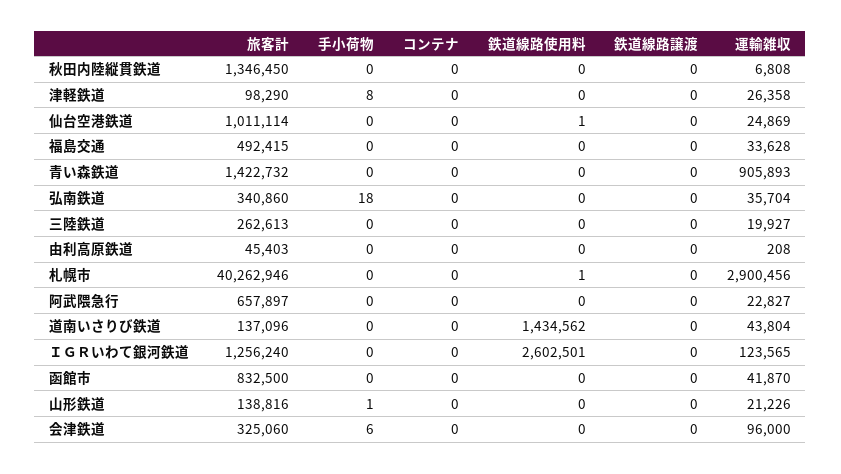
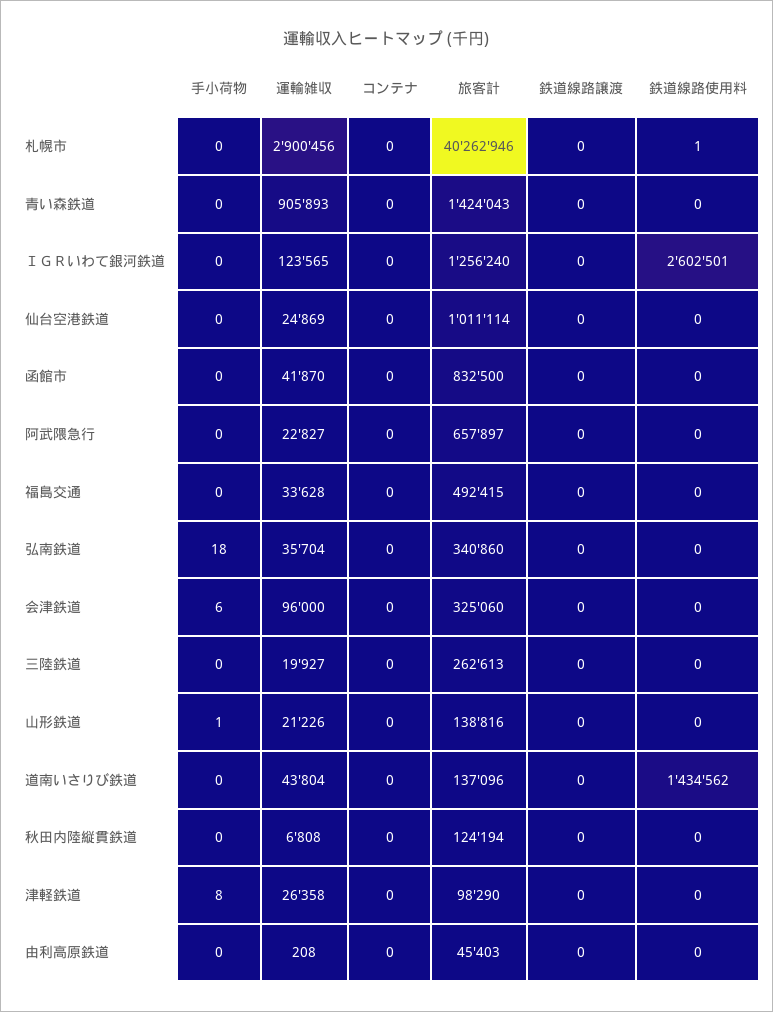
  {
    "旅客計": {
-     "秋田内陸縦貫鉄道": 1346450,
+     "秋田内陸縦貫鉄道": 124194,
      "津軽鉄道": 98290,
      "仙台空港鉄道": 1011114,
      "福島交通": 492415,
-     "青い森鉄道": 1422732,
+     "青い森鉄道": 1424043,
      "弘南鉄道": 340860,
      "三陸鉄道": 262613,
      "由利高原鉄道": 45403,
      "札幌市": 40262946,
      "阿武隈急行": 657897,
      "道南いさりび鉄道": 137096,
      "ＩＧＲいわて銀河鉄道": 1256240,
      "函館市": 832500,
      "山形鉄道": 138816,
      "会津鉄道": 325060
    },
    "手小荷物": {
      "秋田内陸縦貫鉄道": 0,
      "津軽鉄道": 8,
      "仙台空港鉄道": 0,
      "福島交通": 0,
      "青い森鉄道": 0,
      "弘南鉄道": 18,
      "三陸鉄道": 0,
      "由利高原鉄道": 0,
      "札幌市": 0,
      "阿武隈急行": 0,
      "道南いさりび鉄道": 0,
      "ＩＧＲいわて銀河鉄道": 0,
      "函館市": 0,
      "山形鉄道": 1,
      "会津鉄道": 6
    },
    "コンテナ": {
      "秋田内陸縦貫鉄道": 0,
      "津軽鉄道": 0,
      "仙台空港鉄道": 0,
      "福島交通": 0,
      "青い森鉄道": 0,
      "弘南鉄道": 0,
      "三陸鉄道": 0,
      "由利高原鉄道": 0,
      "札幌市": 0,
      "阿武隈急行": 0,
      "道南いさりび鉄道": 0,
      "ＩＧＲいわて銀河鉄道": 0,
      "函館市": 0,
      "山形鉄道": 0,
      "会津鉄道": 0
    },
    "鉄道線路使用料": {
      "秋田内陸縦貫鉄道": 0,
      "津軽鉄道": 0,
-     "仙台空港鉄道": 1,
+     "仙台空港鉄道": 0,
      "福島交通": 0,
      "青い森鉄道": 0,
      "弘南鉄道": 0,
      "三陸鉄道": 0,
      "由利高原鉄道": 0,
      "札幌市": 1,
      "阿武隈急行": 0,
      "道南いさりび鉄道": 1434562,
      "ＩＧＲいわて銀河鉄道": 2602501,
      "函館市": 0,
      "山形鉄道": 0,
      "会津鉄道": 0
    },
    "鉄道線路譲渡": {
      "秋田内陸縦貫鉄道": 0,
      "津軽鉄道": 0,
      "仙台空港鉄道": 0,
      "福島交通": 0,
      "青い森鉄道": 0,
      "弘南鉄道": 0,
      "三陸鉄道": 0,
      "由利高原鉄道": 0,
      "札幌市": 0,
      "阿武隈急行": 0,
      "道南いさりび鉄道": 0,
      "ＩＧＲいわて銀河鉄道": 0,
      "函館市": 0,
      "山形鉄道": 0,
      "会津鉄道": 0
    },
    "運輸雑収": {
      "秋田内陸縦貫鉄道": 6808,
      "津軽鉄道": 26358,
      "仙台空港鉄道": 24869,
      "福島交通": 33628,
      "青い森鉄道": 905893,
      "弘南鉄道": 35704,
      "三陸鉄道": 19927,
      "由利高原鉄道": 208,
      "札幌市": 2900456,
      "阿武隈急行": 22827,
      "道南いさりび鉄道": 43804,
      "ＩＧＲいわて銀河鉄道": 123565,
      "函館市": 41870,
      "山形鉄道": 21226,
      "会津鉄道": 96000
    }
  }

